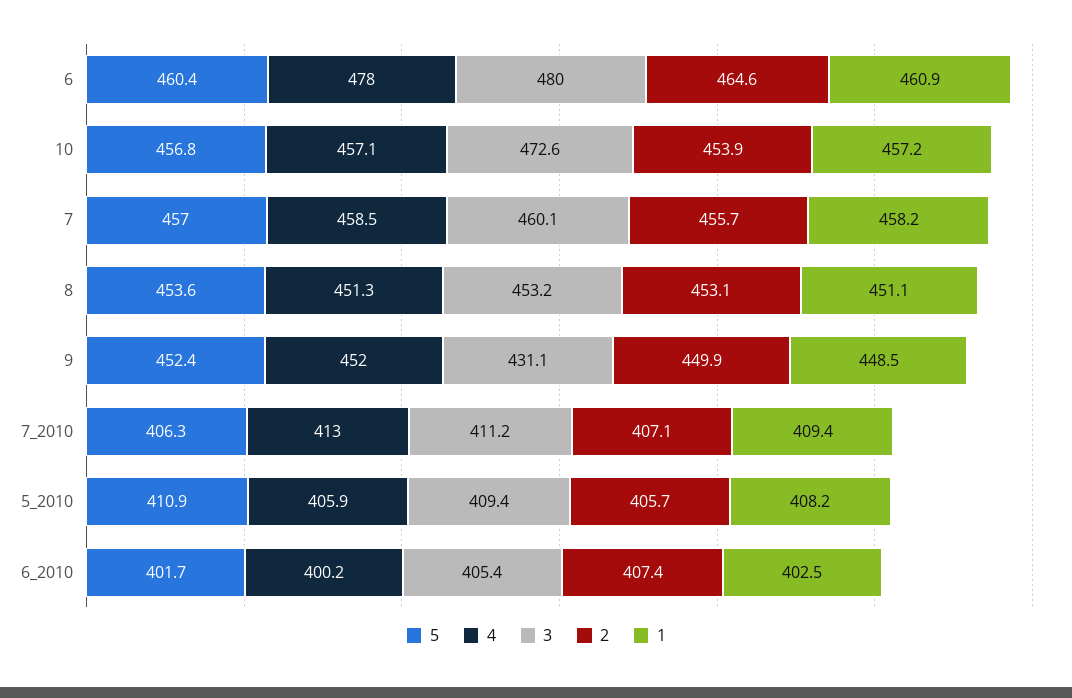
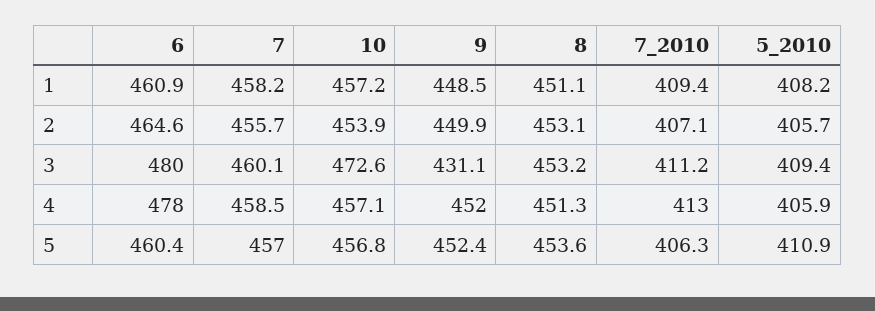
  {
    "5": {
      "6": 460.4,
      "10": 456.8,
      "7": 457,
      "8": 453.6,
      "9": 452.4,
      "7_2010": 406.3,
-     "5_2010": 410.9,
+     "5_2010": 410.9
-     "6_2010": 401.7
    },
    "4": {
      "6": 478,
      "10": 457.1,
      "7": 458.5,
      "8": 451.3,
      "9": 452,
      "7_2010": 413,
-     "5_2010": 405.9,
+     "5_2010": 405.9
-     "6_2010": 400.2
    },
    "3": {
      "6": 480,
      "10": 472.6,
      "7": 460.1,
      "8": 453.2,
      "9": 431.1,
      "7_2010": 411.2,
-     "5_2010": 409.4,
+     "5_2010": 409.4
-     "6_2010": 405.4
    },
    "2": {
      "6": 464.6,
      "10": 453.9,
      "7": 455.7,
      "8": 453.1,
      "9": 449.9,
      "7_2010": 407.1,
-     "5_2010": 405.7,
+     "5_2010": 405.7
-     "6_2010": 407.4
    },
    "1": {
      "6": 460.9,
      "10": 457.2,
      "7": 458.2,
      "8": 451.1,
      "9": 448.5,
      "7_2010": 409.4,
-     "5_2010": 408.2,
+     "5_2010": 408.2
-     "6_2010": 402.5
    }
  }

